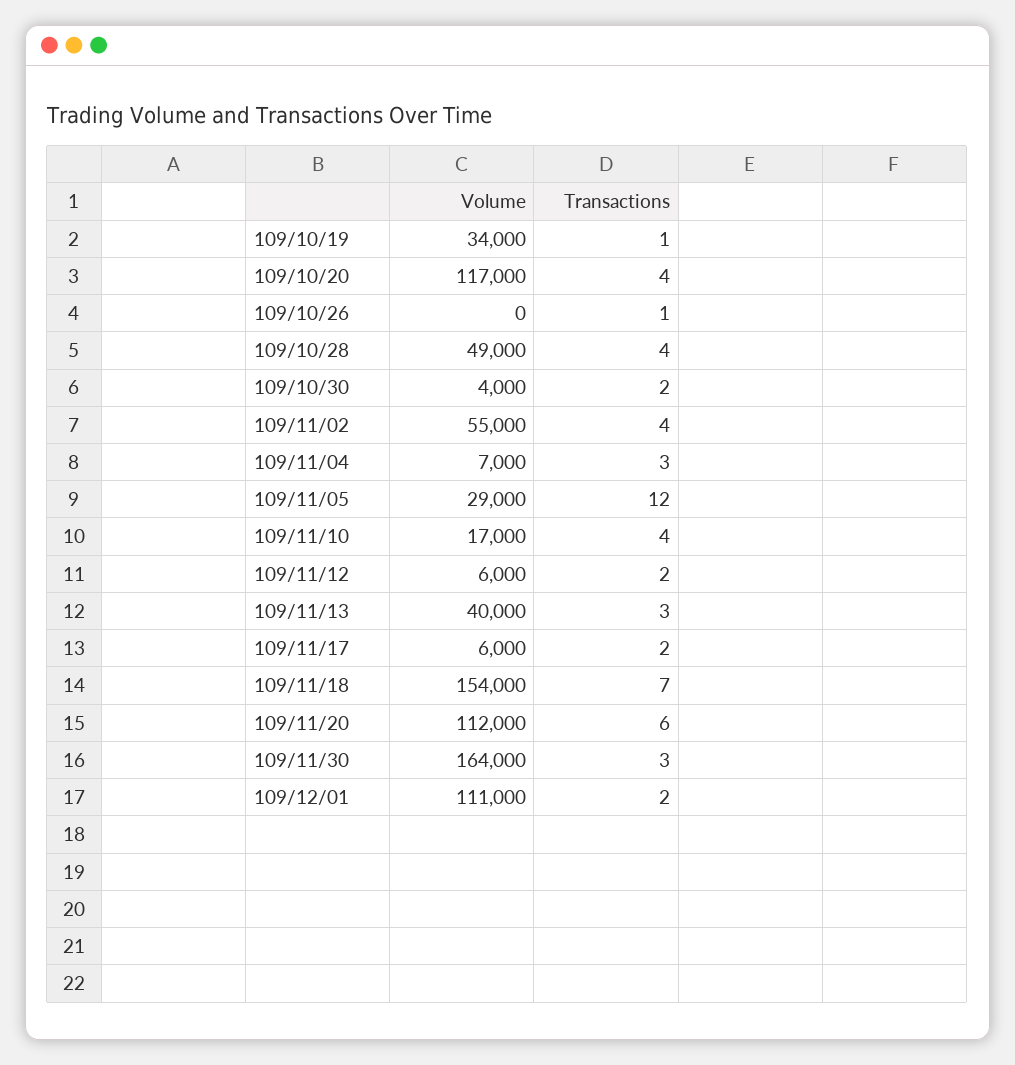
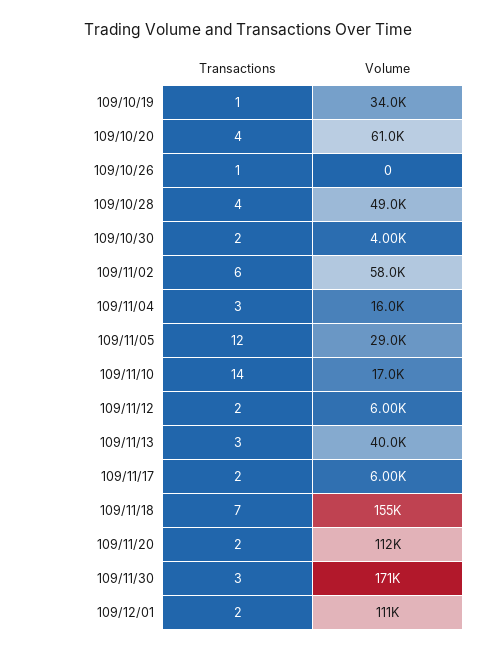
  {
    "Volume": {
      "109/10/19": 34000,
-     "109/10/20": 117000,
+     "109/10/20": 61000,
      "109/10/26": 0,
      "109/10/28": 49000,
      "109/10/30": 4000,
-     "109/11/02": 55000,
+     "109/11/02": 58000,
-     "109/11/04": 7000,
+     "109/11/04": 16000,
      "109/11/05": 29000,
      "109/11/10": 17000,
      "109/11/12": 6000,
      "109/11/13": 40000,
      "109/11/17": 6000,
-     "109/11/18": 154000,
+     "109/11/18": 155000,
      "109/11/20": 112000,
-     "109/11/30": 164000,
+     "109/11/30": 171000,
      "109/12/01": 111000
    },
    "Transactions": {
      "109/10/19": 1,
      "109/10/20": 4,
      "109/10/26": 1,
      "109/10/28": 4,
      "109/10/30": 2,
-     "109/11/02": 4,
+     "109/11/02": 6,
      "109/11/04": 3,
      "109/11/05": 12,
-     "109/11/10": 4,
+     "109/11/10": 14,
      "109/11/12": 2,
      "109/11/13": 3,
      "109/11/17": 2,
      "109/11/18": 7,
-     "109/11/20": 6,
+     "109/11/20": 2,
      "109/11/30": 3,
      "109/12/01": 2
    }
  }

